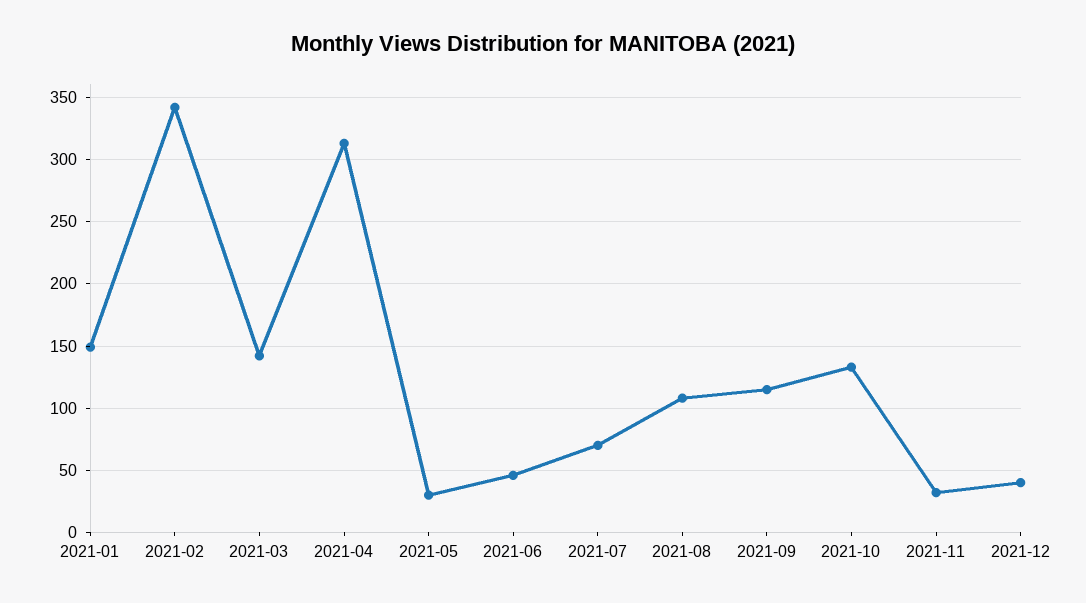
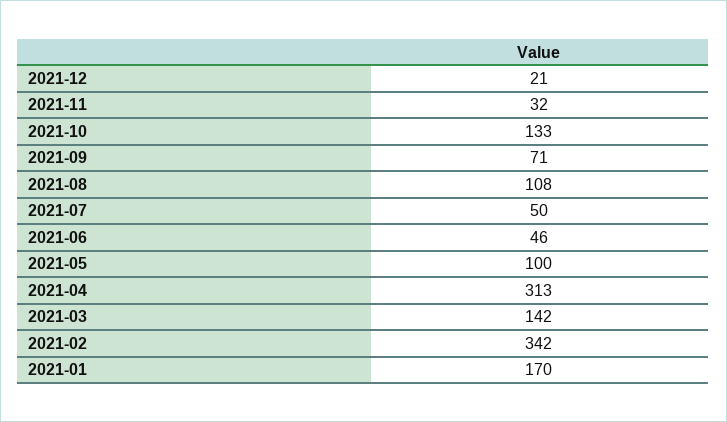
  {
-   "2021-01": 150,
+   "2021-01": 170,
    "2021-02": 342,
    "2021-03": 142,
    "2021-04": 313,
-   "2021-05": 30,
+   "2021-05": 100,
    "2021-06": 46,
-   "2021-07": 70,
+   "2021-07": 50,
    "2021-08": 108,
-   "2021-09": 115,
+   "2021-09": 71,
    "2021-10": 133,
    "2021-11": 32,
-   "2021-12": 40
+   "2021-12": 21
  }

